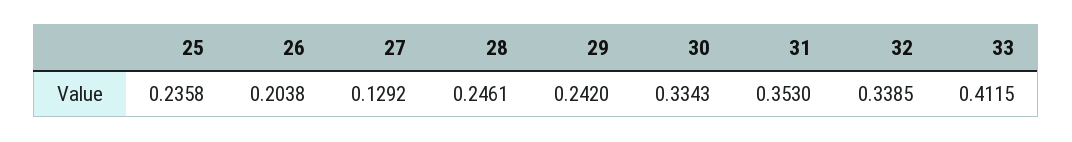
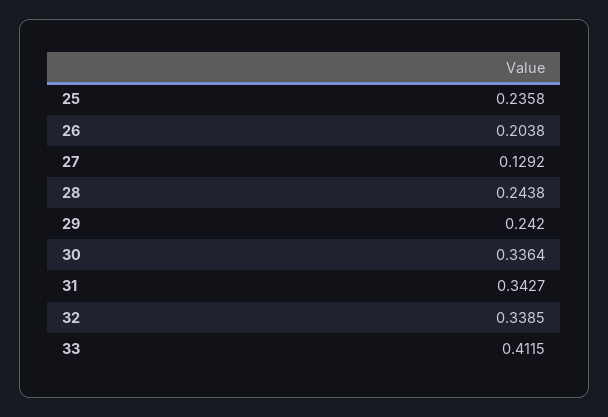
  {
    "25": 0.2358,
    "26": 0.2038,
    "27": 0.1292,
-   "28": 0.2461,
+   "28": 0.2438,
    "29": 0.242,
-   "30": 0.3343,
+   "30": 0.3364,
-   "31": 0.353,
+   "31": 0.3427,
    "32": 0.3385,
    "33": 0.4115
  }

